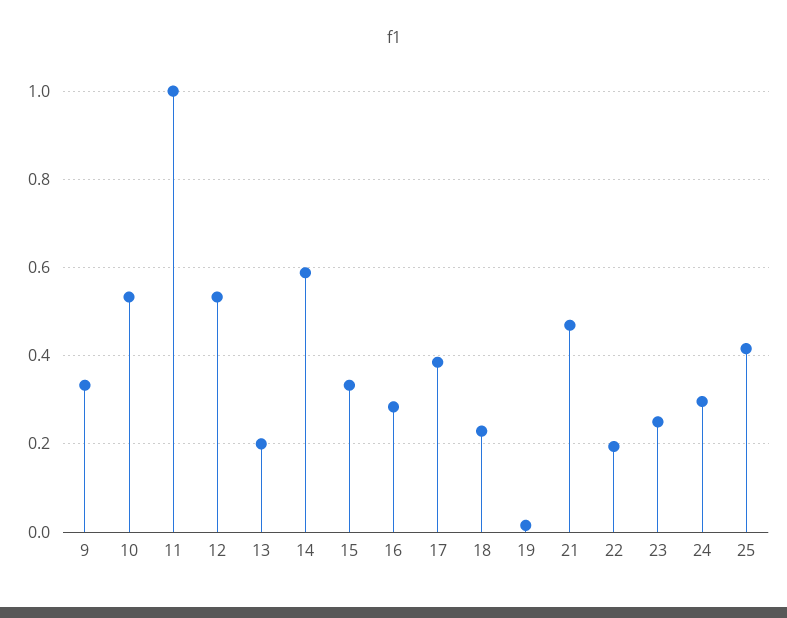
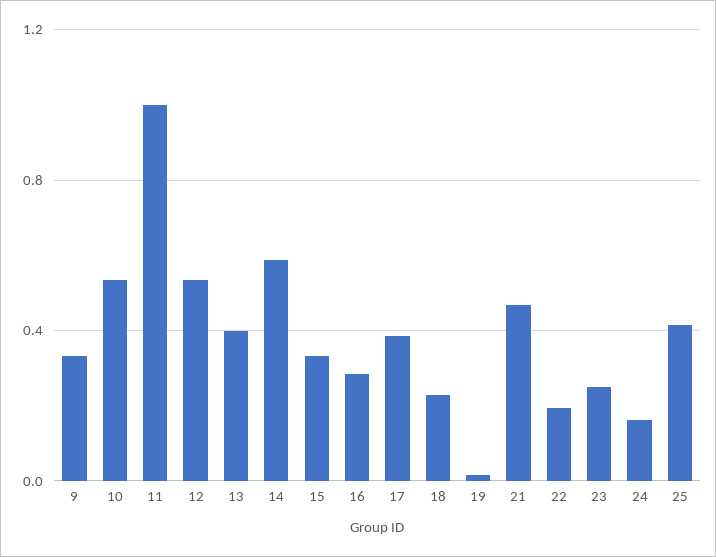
  {
    "9": 0.34,
    "10": 0.54,
    "11": 1,
    "12": 0.54,
-   "13": 0.2,
+   "13": 0.4,
    "14": 0.58,
    "15": 0.34,
    "16": 0.28,
    "17": 0.38,
    "18": 0.22,
    "19": 0.02,
    "21": 0.46,
    "22": 0.2,
    "23": 0.26,
-   "24": 0.3,
+   "24": 0.15,
    "25": 0.42
  }

